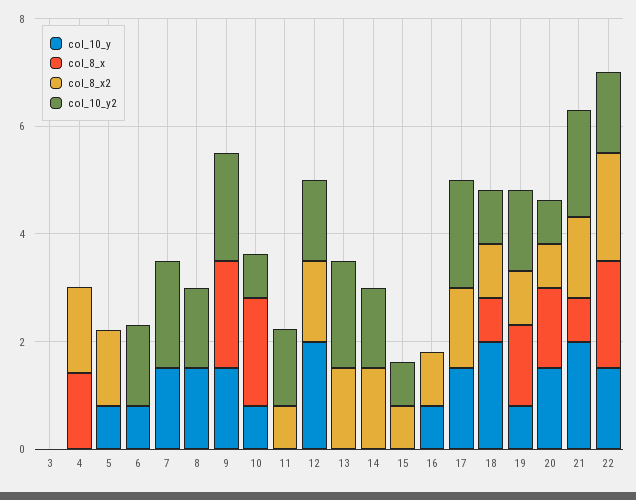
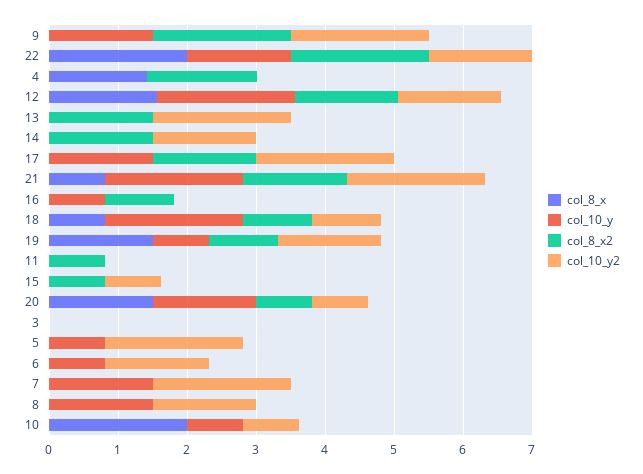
  {
    "col_10_y": {
      "3": 0,
      "4": 0,
      "5": 0.8,
      "6": 0.8,
      "7": 1.6,
      "8": 1.6,
      "9": 1.6,
      "10": 0.8,
      "11": 0,
      "12": 2,
      "13": 0,
      "14": 0,
      "15": 0,
      "16": 0.8,
      "17": 1.6,
      "18": 2,
      "19": 0.8,
      "20": 1.6,
      "21": 2,
      "22": 1.6
    },
    "col_8_x": {
      "3": 0,
      "4": 1.4,
      "5": 0,
      "6": 0,
      "7": 0,
      "8": 0,
-     "9": 2,
+     "9": 0,
      "10": 2,
      "11": 0,
-     "12": 0,
+     "12": 1.6,
      "13": 0,
      "14": 0,
      "15": 0,
      "16": 0,
      "17": 0,
      "18": 0.8,
      "19": 1.6,
      "20": 1.6,
      "21": 0.8,
      "22": 2
    },
    "col_8_x2": {
      "3": 0,
      "4": 1.6,
-     "5": 1.5,
+     "5": 0,
      "6": 0,
      "7": 0,
      "8": 0,
-     "9": 0,
+     "9": 2,
      "10": 0,
      "11": 0.8,
      "12": 1.6,
      "13": 1.6,
      "14": 1.6,
      "15": 0.8,
      "16": 1,
      "17": 1.6,
      "18": 1,
      "19": 1,
      "20": 0.8,
      "21": 1.6,
      "22": 2
    },
    "col_10_y2": {
      "3": 0,
      "4": 0,
-     "5": 0,
+     "5": 2,
      "6": 1.6,
      "7": 2,
      "8": 1.6,
      "9": 2,
      "10": 0.8,
-     "11": 1.5,
+     "11": 0,
      "12": 1.6,
      "13": 2,
      "14": 1.6,
      "15": 0.8,
      "16": 0,
      "17": 2,
      "18": 1,
      "19": 1.6,
      "20": 0.8,
      "21": 2,
      "22": 1.6
    }
  }

